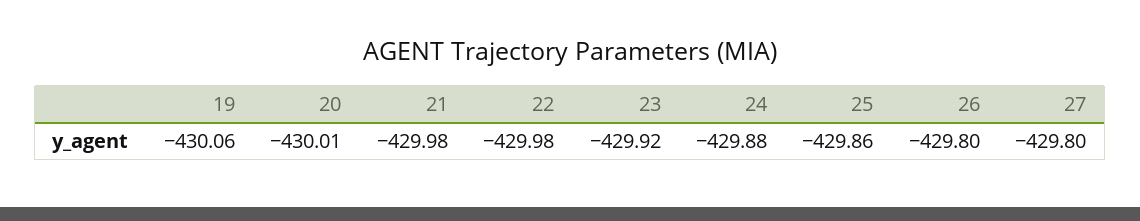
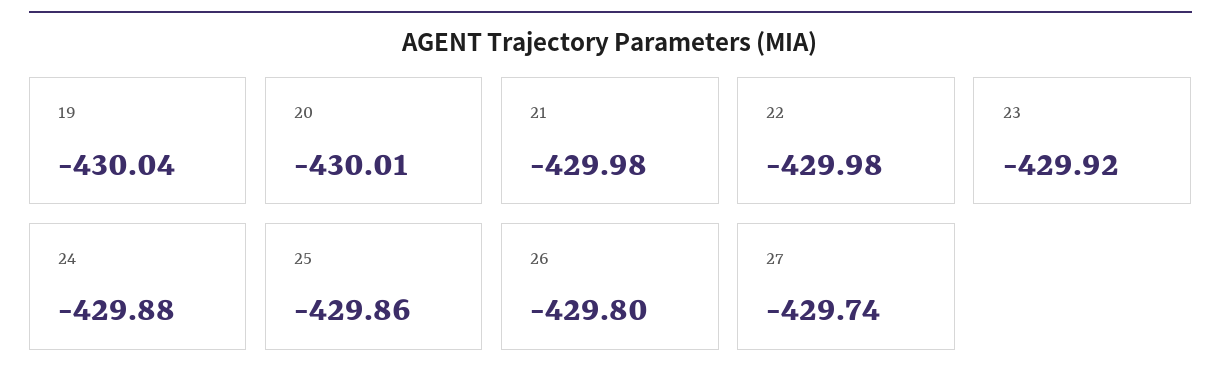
  {
-   "19": -430.06,
+   "19": -430.04,
    "20": -430.01,
    "21": -429.98,
    "22": -429.98,
    "23": -429.92,
    "24": -429.88,
    "25": -429.86,
    "26": -429.8,
-   "27": -429.8
+   "27": -429.74
  }

